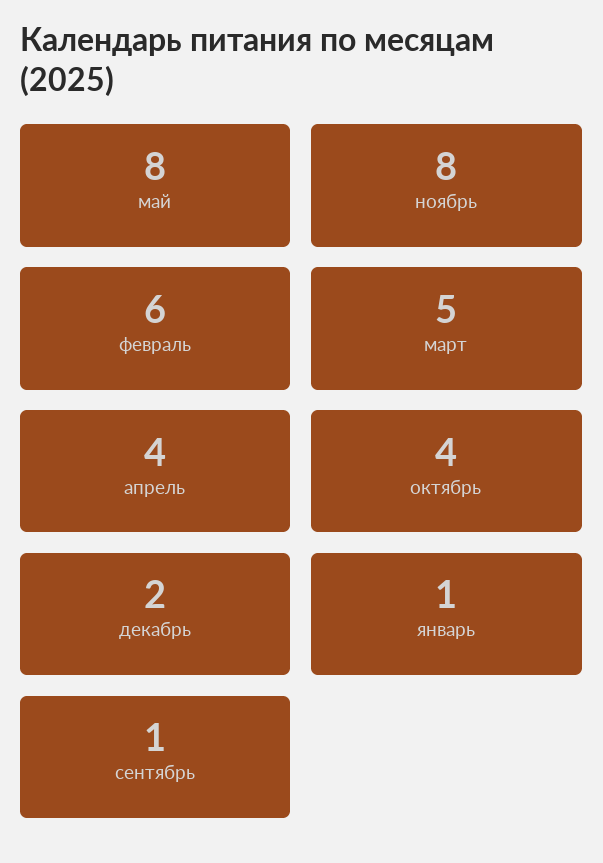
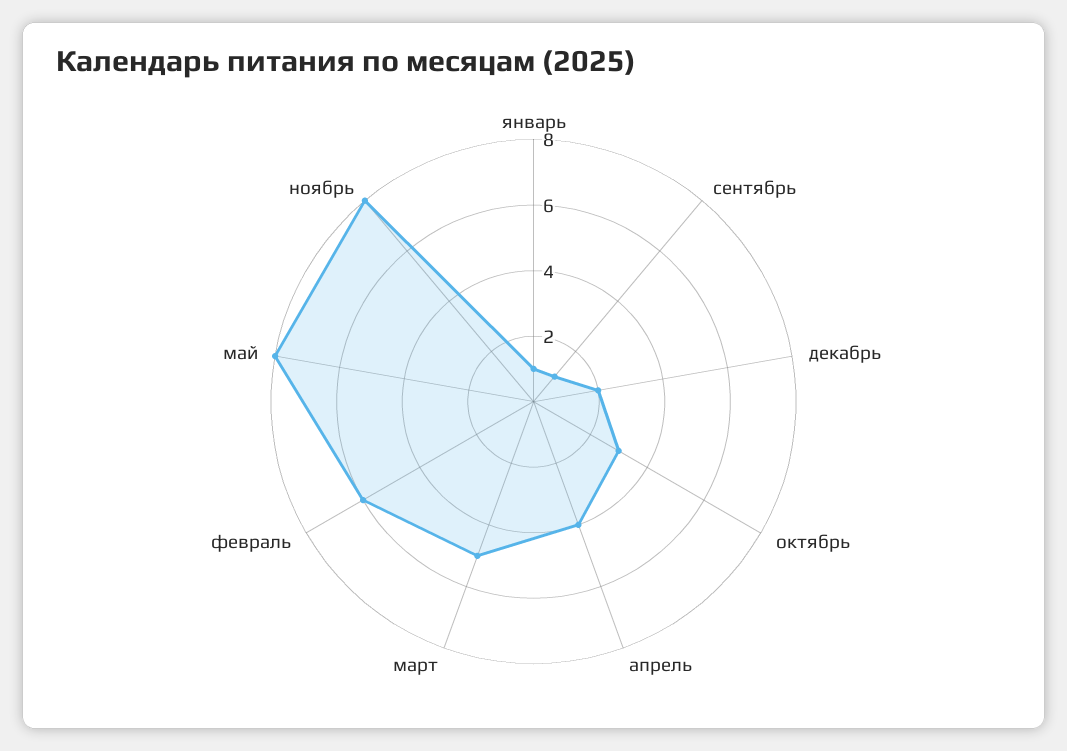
  {
    "май": 8,
    "ноябрь": 8,
    "февраль": 6,
    "март": 5,
    "апрель": 4,
-   "октябрь": 4,
+   "октябрь": 3,
    "декабрь": 2,
    "январь": 1,
    "сентябрь": 1
  }

